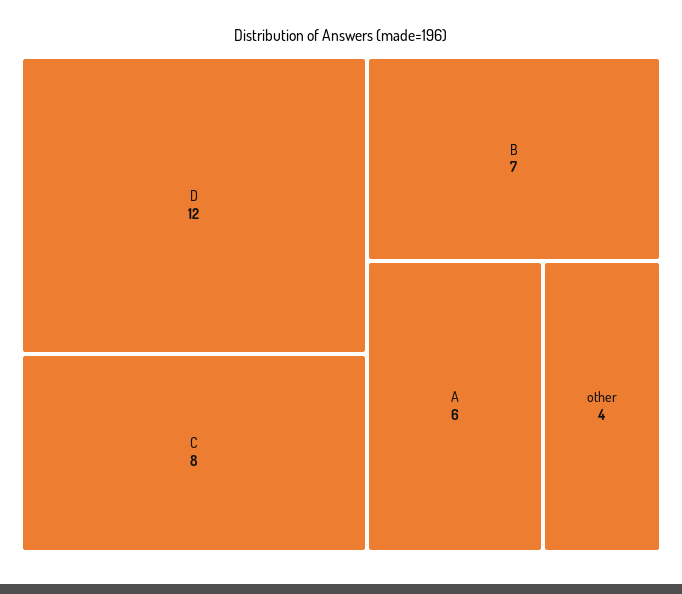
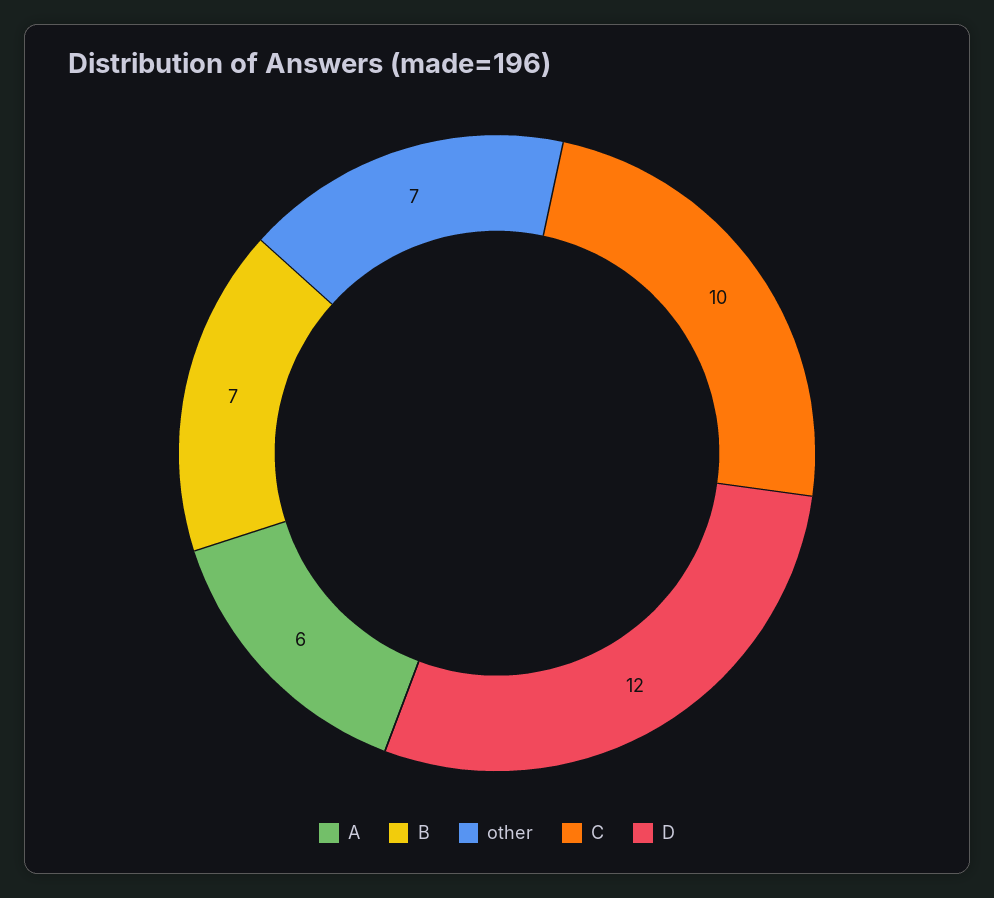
  {
    "D": 12,
-   "C": 8,
+   "C": 10,
    "B": 7,
    "A": 6,
-   "other": 4
+   "other": 7
  }

